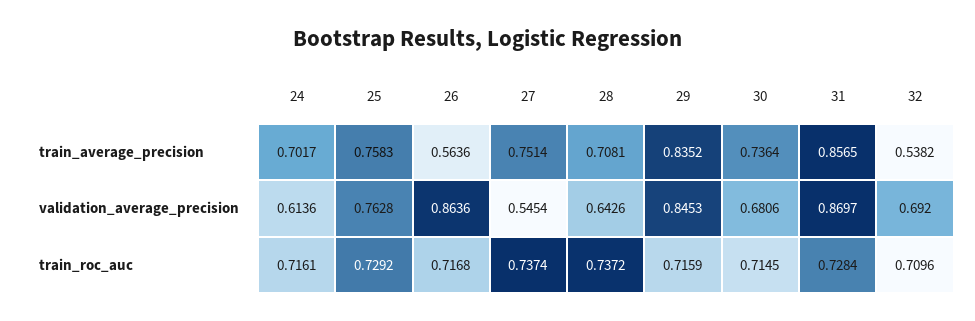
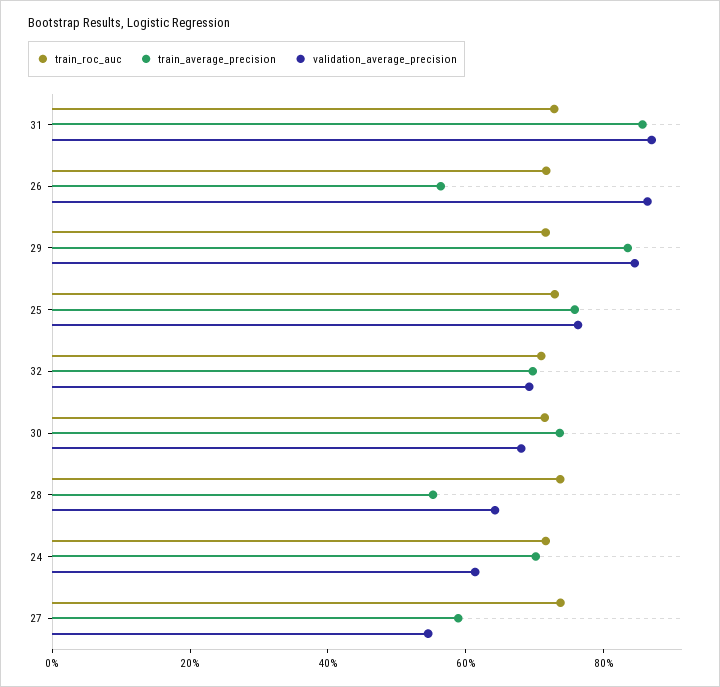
  {
    "train_average_precision": {
      "24": 0.7017,
      "25": 0.7583,
      "26": 0.5636,
-     "27": 0.7514,
+     "27": 0.6,
-     "28": 0.7081,
+     "28": 0.55,
      "29": 0.8352,
      "30": 0.7364,
      "31": 0.8565,
-     "32": 0.5382
+     "32": 0.7
    },
    "validation_average_precision": {
      "24": 0.6136,
      "25": 0.7628,
      "26": 0.8636,
      "27": 0.5454,
      "28": 0.6426,
      "29": 0.8453,
      "30": 0.6806,
      "31": 0.8697,
      "32": 0.692
    },
    "train_roc_auc": {
      "24": 0.7161,
      "25": 0.7292,
      "26": 0.7168,
      "27": 0.7374,
      "28": 0.7372,
      "29": 0.7159,
      "30": 0.7145,
      "31": 0.7284,
      "32": 0.7096
    }
  }

